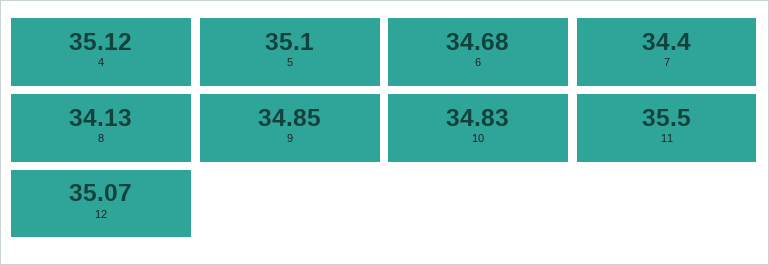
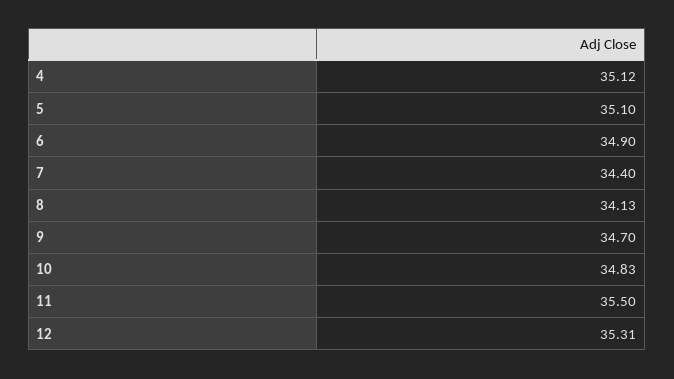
  {
    "4": 35.12,
    "5": 35.1,
-   "6": 34.68,
+   "6": 34.9,
    "7": 34.4,
    "8": 34.13,
-   "9": 34.85,
+   "9": 34.7,
    "10": 34.83,
    "11": 35.5,
-   "12": 35.07
+   "12": 35.31
  }

